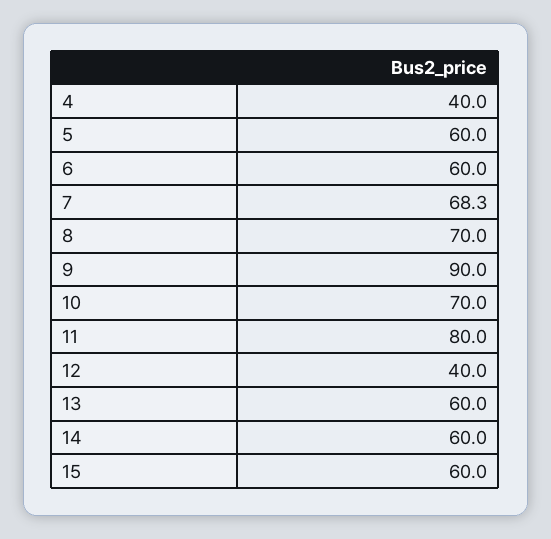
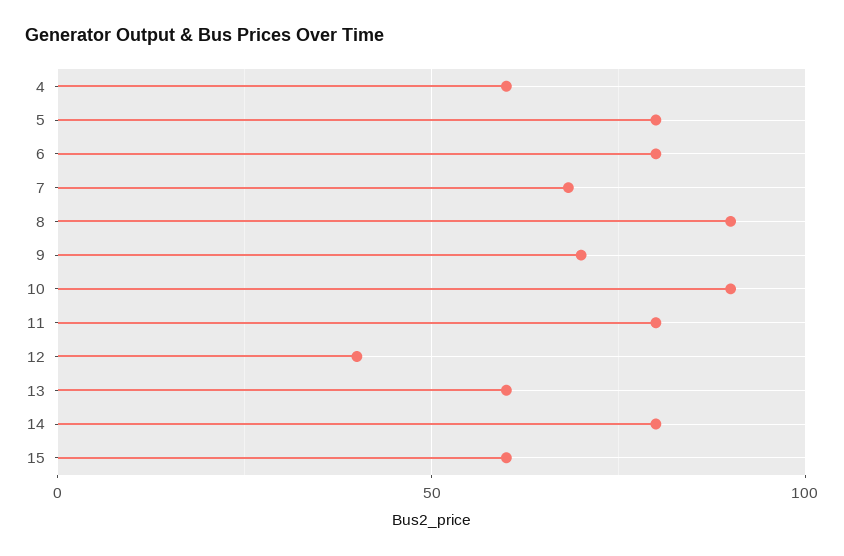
  {
-   "4": 40,
+   "4": 60,
-   "5": 60,
+   "5": 80,
-   "6": 60,
+   "6": 80,
    "7": 68.3,
-   "8": 70,
+   "8": 90,
-   "9": 90,
+   "9": 70,
-   "10": 70,
+   "10": 90,
    "11": 80,
    "12": 40,
    "13": 60,
-   "14": 60,
+   "14": 80,
    "15": 60
  }

